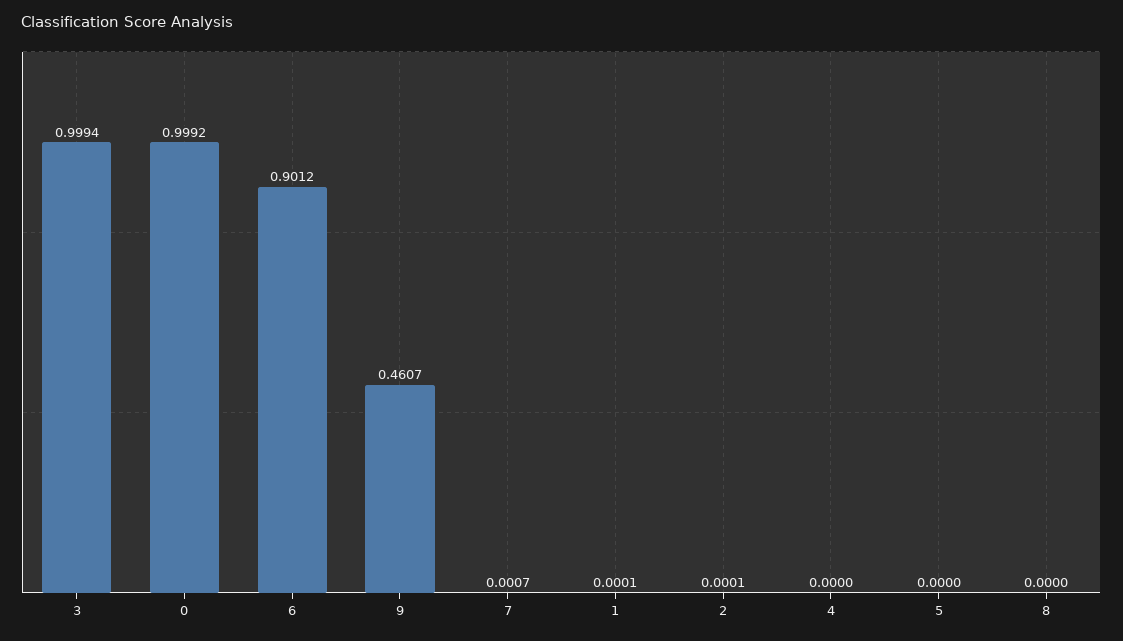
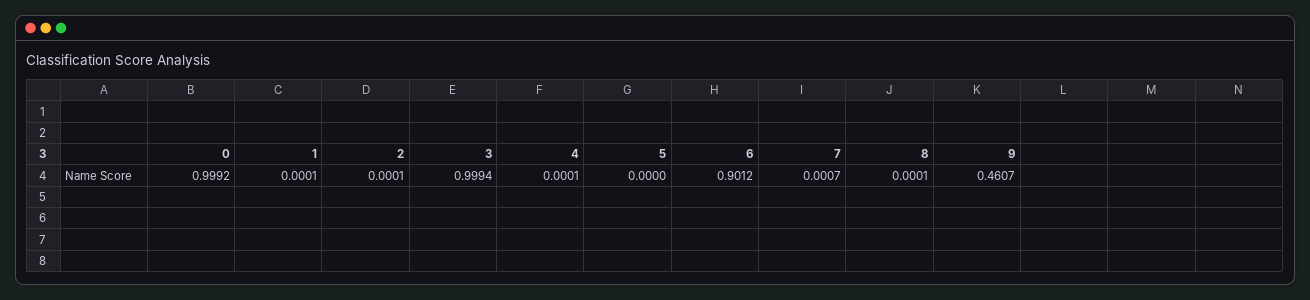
  {
    "3": 0.9994,
    "0": 0.9992,
    "6": 0.9012,
    "9": 0.4607,
    "7": 0.0007,
    "1": 0.0001,
    "2": 0.0001,
-   "4": 0,
+   "4": 0.0001,
    "5": 0,
-   "8": 0
+   "8": 0.0001
  }

